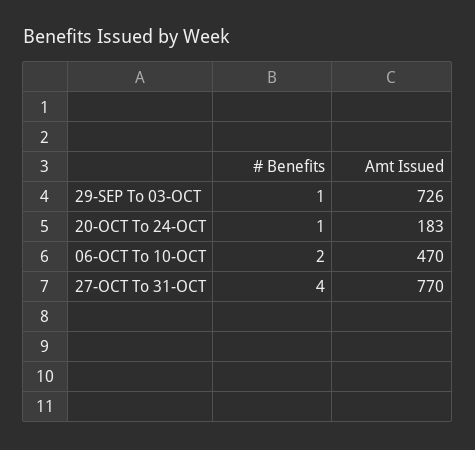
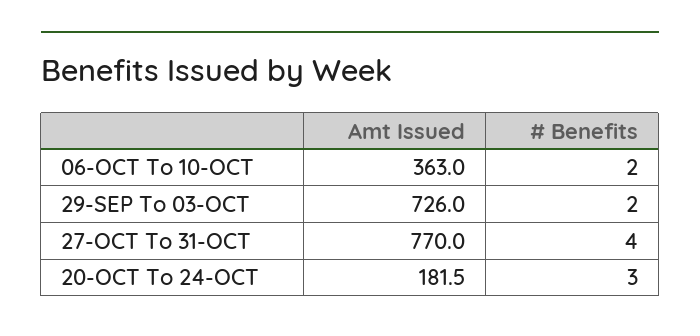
  {
    "# Benefits": {
-     "29-SEP To 03-OCT": 1,
+     "29-SEP To 03-OCT": 2,
-     "20-OCT To 24-OCT": 1,
+     "20-OCT To 24-OCT": 3,
      "06-OCT To 10-OCT": 2,
      "27-OCT To 31-OCT": 4
    },
    "Amt Issued": {
      "29-SEP To 03-OCT": 726,
-     "20-OCT To 24-OCT": 183,
+     "20-OCT To 24-OCT": 181.5,
-     "06-OCT To 10-OCT": 470,
+     "06-OCT To 10-OCT": 363,
      "27-OCT To 31-OCT": 770
    }
  }

